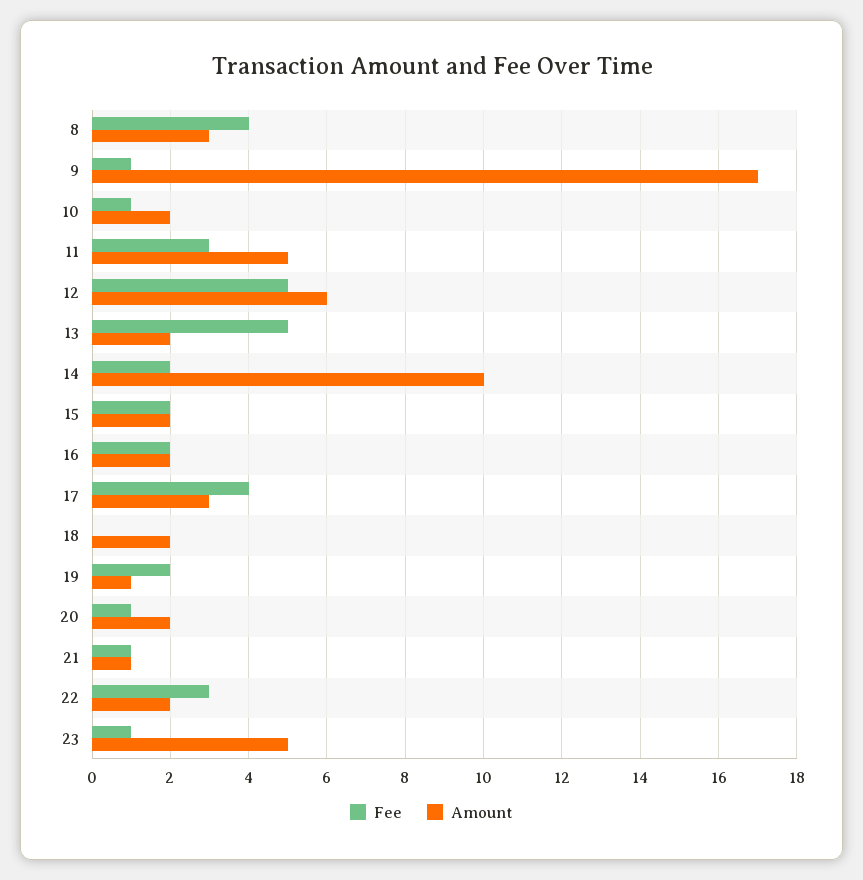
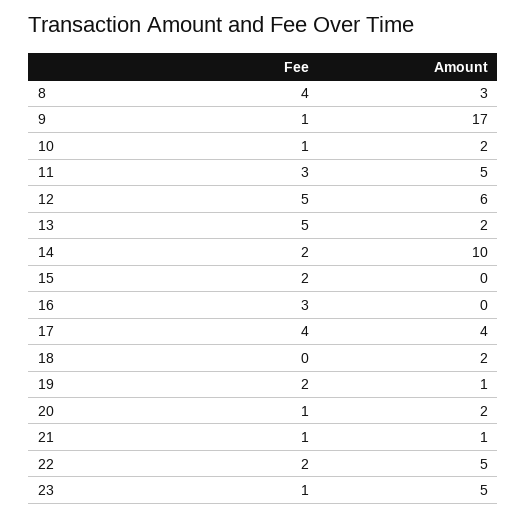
  {
    "Fee": {
      "8": 4,
      "9": 1,
      "10": 1,
      "11": 3,
      "12": 5,
      "13": 5,
      "14": 2,
      "15": 2,
-     "16": 2,
+     "16": 3,
      "17": 4,
      "18": 0,
      "19": 2,
      "20": 1,
      "21": 1,
-     "22": 3,
+     "22": 2,
      "23": 1
    },
    "Amount": {
      "8": 3,
      "9": 17,
      "10": 2,
      "11": 5,
      "12": 6,
      "13": 2,
      "14": 10,
-     "15": 2,
+     "15": 0,
-     "16": 2,
+     "16": 0,
-     "17": 3,
+     "17": 4,
      "18": 2,
      "19": 1,
      "20": 2,
      "21": 1,
-     "22": 2,
+     "22": 5,
      "23": 5
    }
  }

